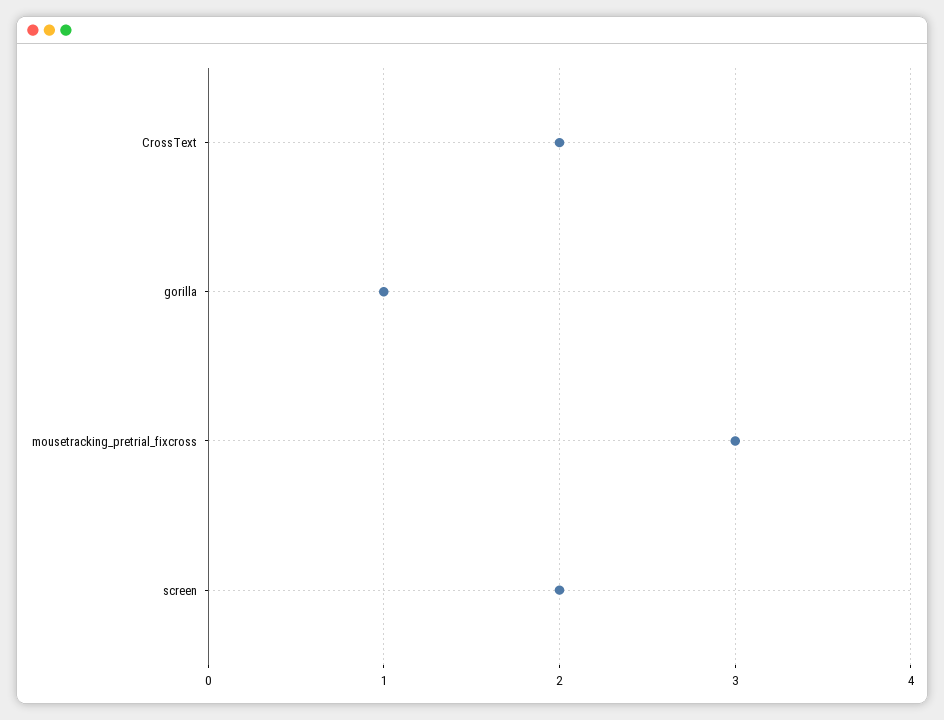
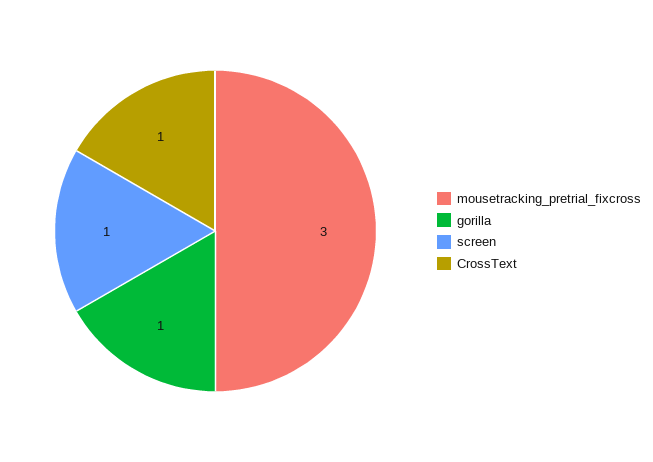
  {
-   "CrossText": 2,
+   "CrossText": 1,
    "gorilla": 1,
    "mousetracking_pretrial_fixcross": 3,
-   "screen": 2
+   "screen": 1
  }

